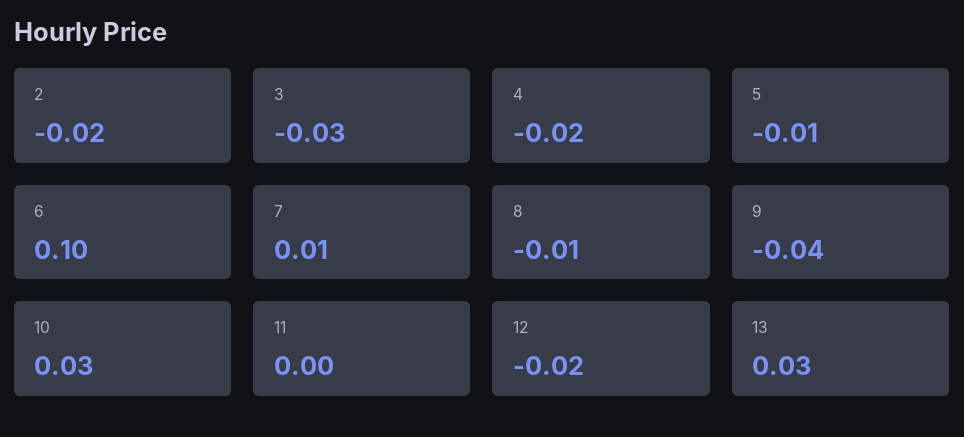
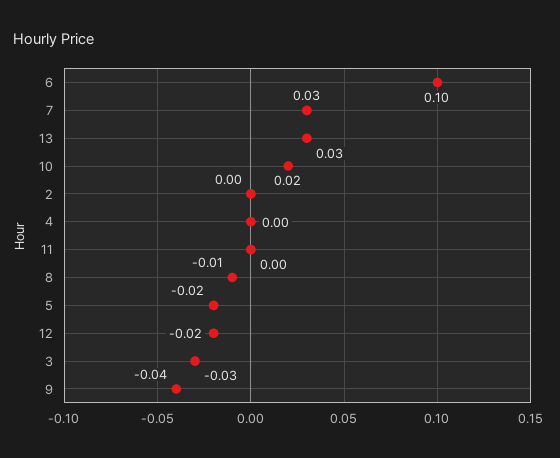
  {
-   "2": -0.02,
+   "2": 0,
    "3": -0.03,
-   "4": -0.02,
+   "4": 0,
-   "5": -0.01,
+   "5": -0.02,
    "6": 0.1,
-   "7": 0.01,
+   "7": 0.03,
    "8": -0.01,
    "9": -0.04,
-   "10": 0.03,
+   "10": 0.02,
    "11": 0,
    "12": -0.02,
    "13": 0.03
  }

